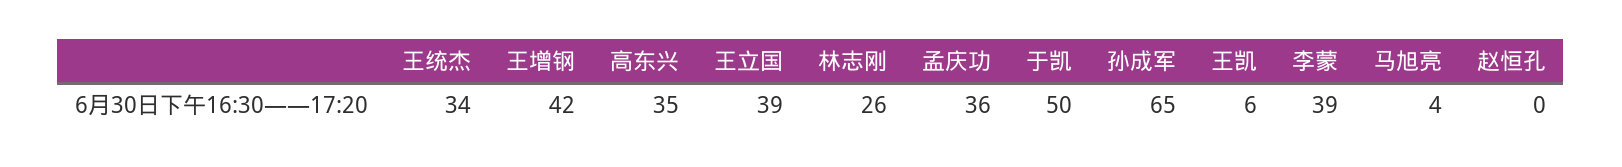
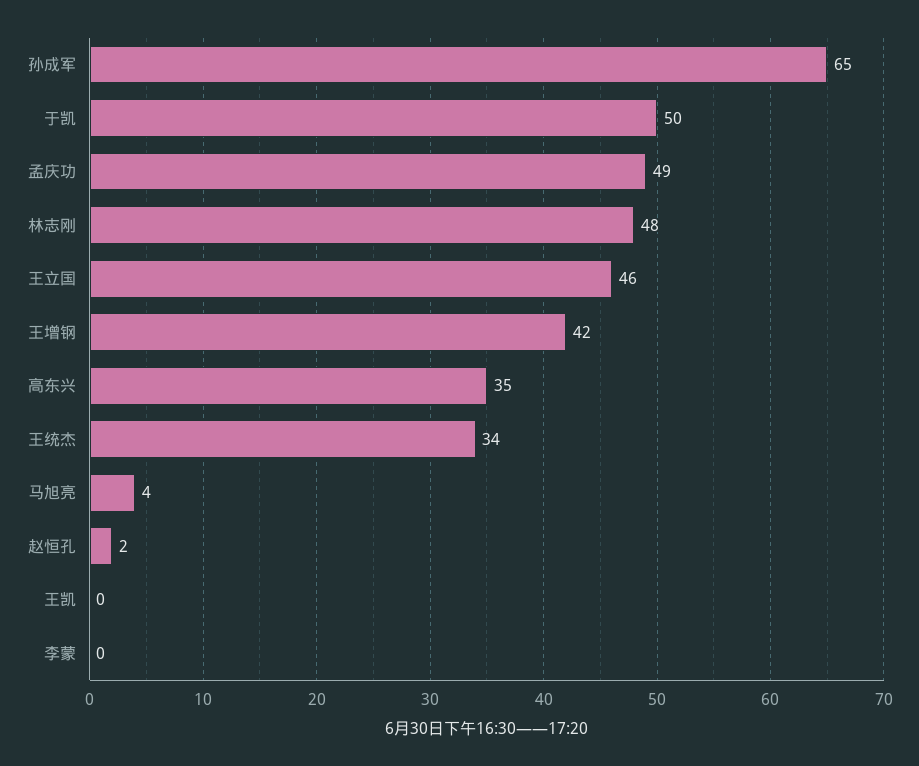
  {
    "王统杰": 34,
    "王增钢": 42,
    "高东兴": 35,
-   "王立国": 39,
+   "王立国": 46,
-   "林志刚": 26,
+   "林志刚": 48,
-   "孟庆功": 36,
+   "孟庆功": 49,
    "于凯": 50,
    "孙成军": 65,
-   "王凯": 6,
+   "王凯": 0,
-   "李蒙": 39,
+   "李蒙": 0,
    "马旭亮": 4,
-   "赵恒孔": 0
+   "赵恒孔": 2
  }

